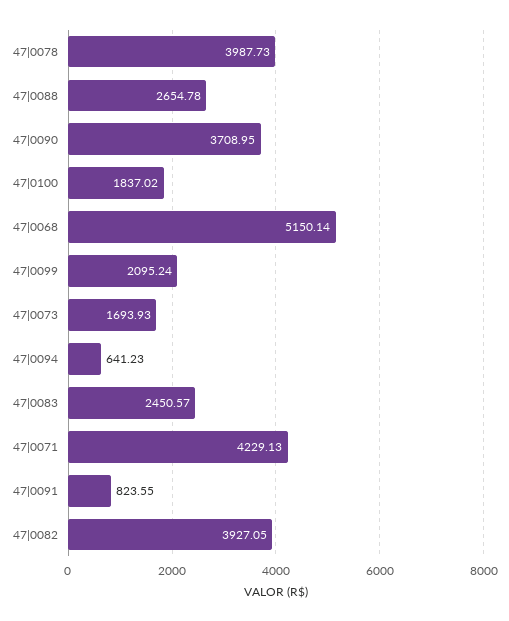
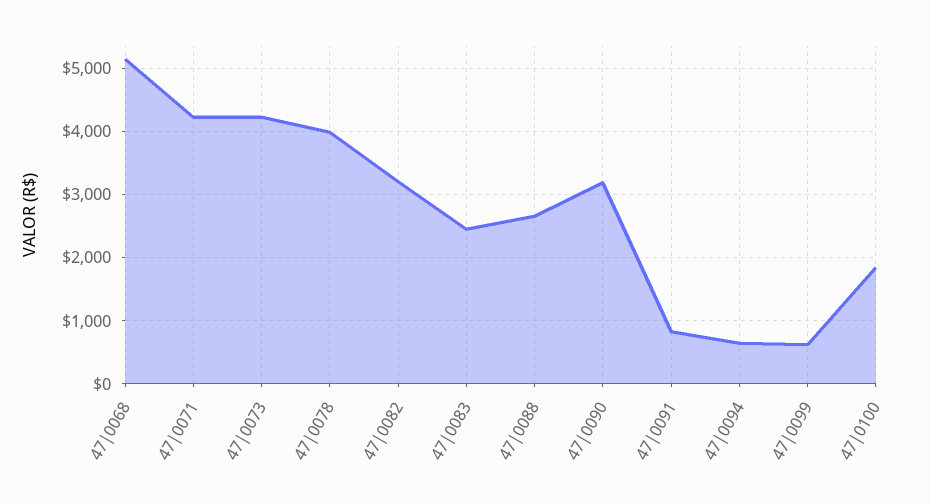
  {
    "47|0078": 3987.73,
    "47|0088": 2654.78,
-   "47|0090": 3708.95,
+   "47|0090": 3200,
    "47|0100": 1837.02,
    "47|0068": 5150.14,
-   "47|0099": 2095.24,
+   "47|0099": 600,
-   "47|0073": 1693.93,
+   "47|0073": 4200,
    "47|0094": 641.23,
    "47|0083": 2450.57,
    "47|0071": 4229.13,
    "47|0091": 823.55,
-   "47|0082": 3927.05
+   "47|0082": 3200
  }

